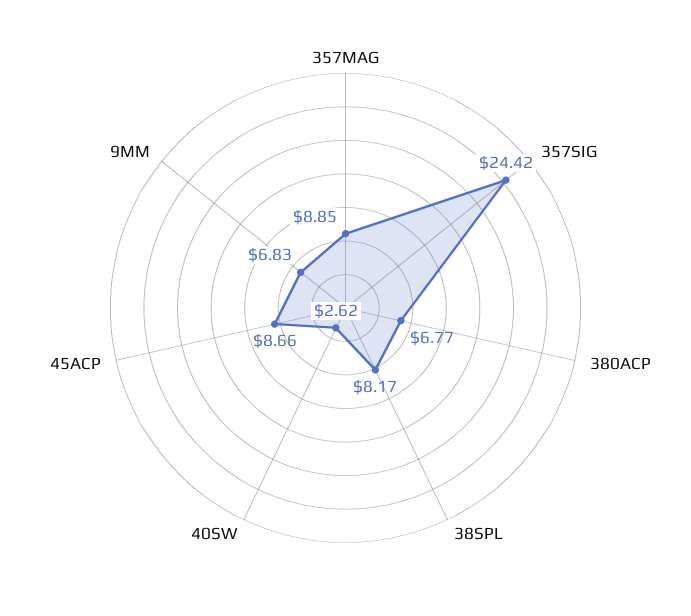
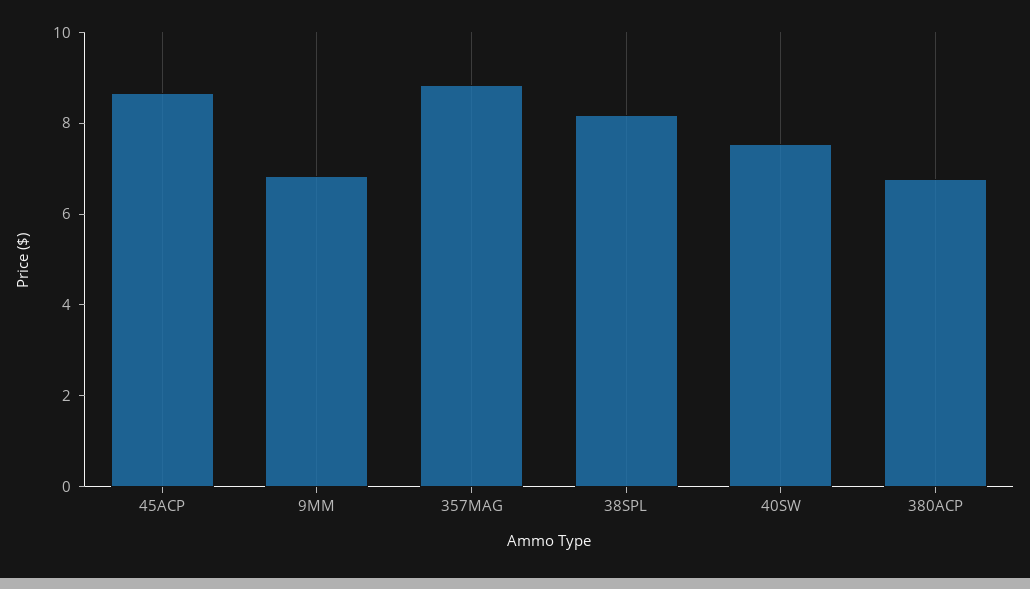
  {
    "357MAG": 8.85,
-   "357SIG": 24.42,
    "380ACP": 6.77,
    "38SPL": 8.17,
-   "40SW": 2.62,
+   "40SW": 7.5,
    "45ACP": 8.66,
    "9MM": 6.83
  }

